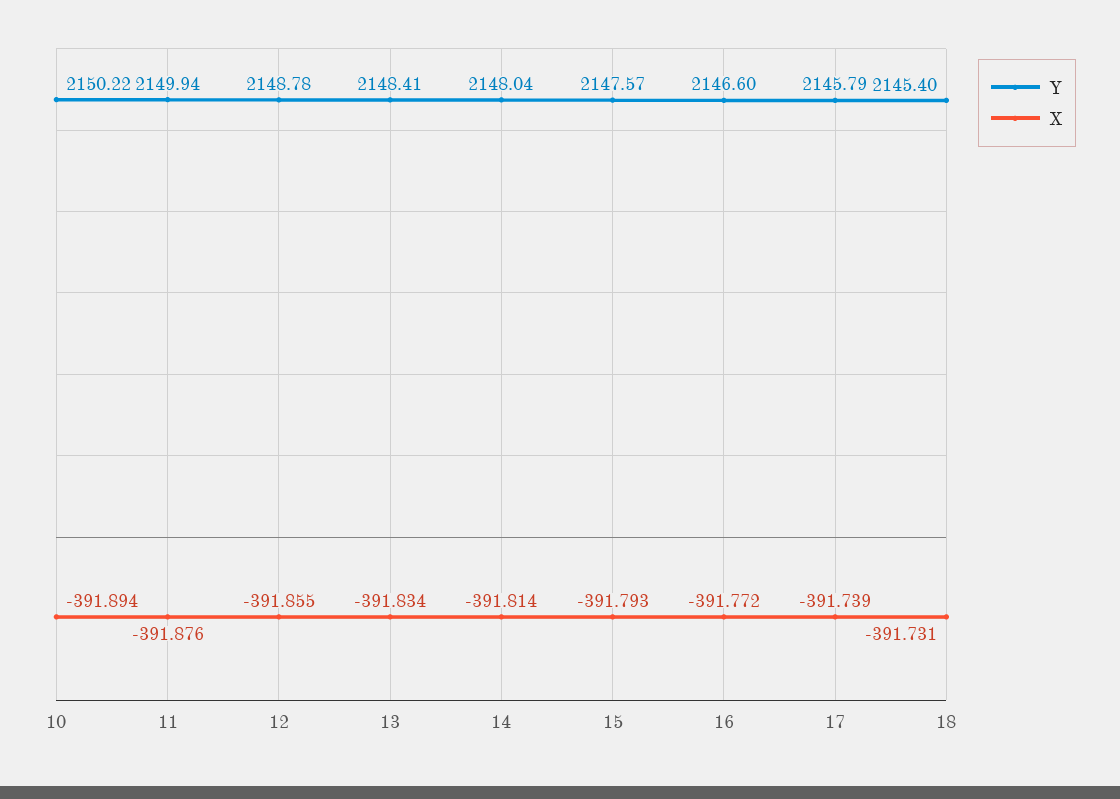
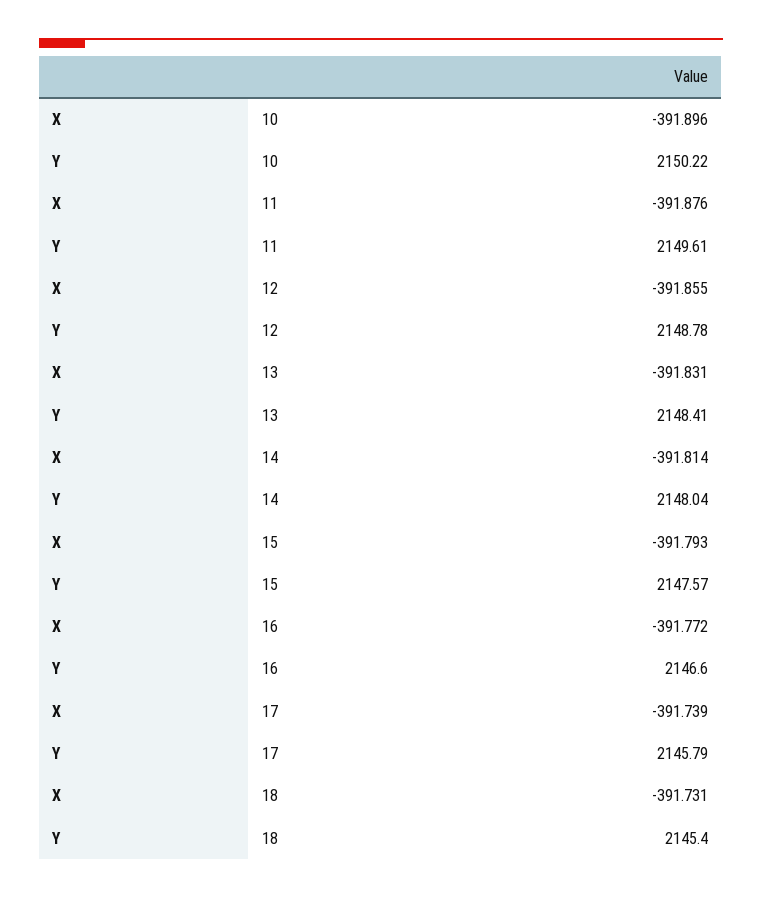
  {
    "Y": {
      "10": 2150.22,
-     "11": 2149.94,
+     "11": 2149.61,
      "12": 2148.78,
      "13": 2148.41,
      "14": 2148.04,
      "15": 2147.57,
      "16": 2146.6,
      "17": 2145.79,
      "18": 2145.4
    },
    "X": {
-     "10": -391.894,
+     "10": -391.896,
      "11": -391.876,
      "12": -391.855,
-     "13": -391.834,
+     "13": -391.831,
      "14": -391.814,
      "15": -391.793,
      "16": -391.772,
      "17": -391.739,
      "18": -391.731
    }
  }

